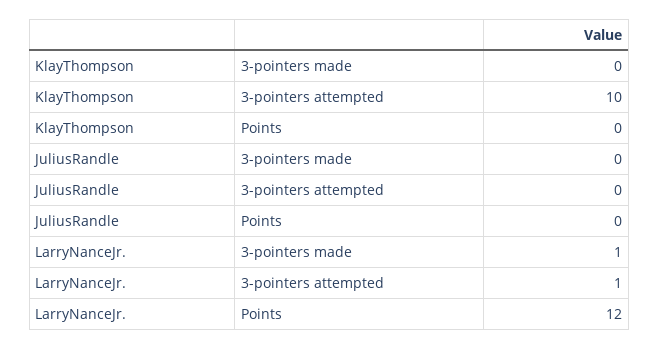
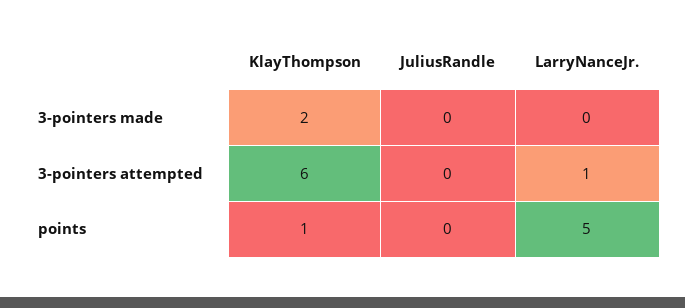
  {
    "KlayThompson": {
-     "3-pointers made": 0,
+     "3-pointers made": 2,
-     "3-pointers attempted": 10,
+     "3-pointers attempted": 6,
-     "Points": 0
+     "Points": 1
    },
    "JuliusRandle": {
      "3-pointers made": 0,
      "3-pointers attempted": 0,
      "Points": 0
    },
    "LarryNanceJr.": {
-     "3-pointers made": 1,
+     "3-pointers made": 0,
      "3-pointers attempted": 1,
-     "Points": 12
+     "Points": 5
    }
  }

